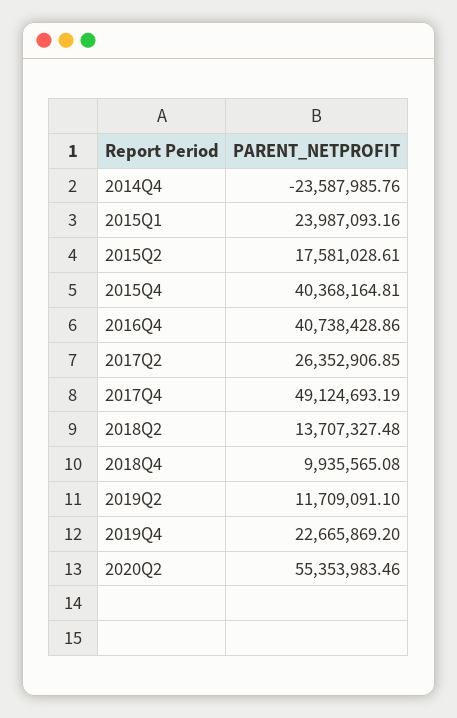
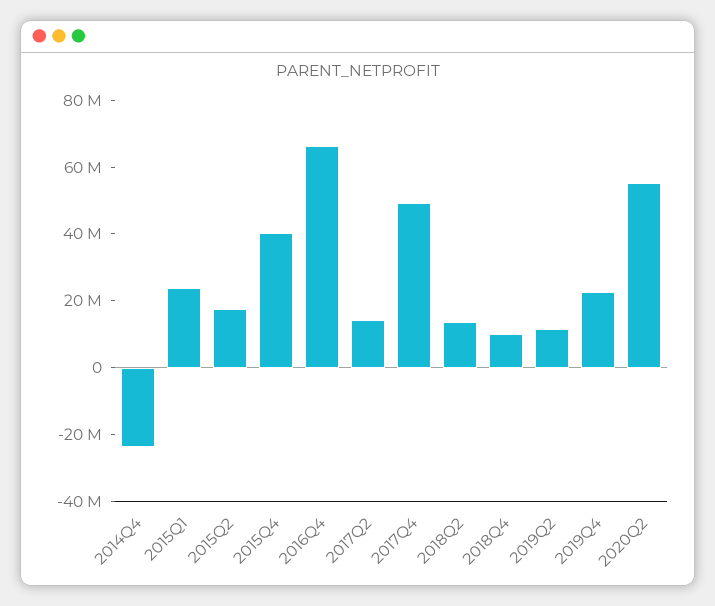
  {
    "2014Q4": -23587985.76,
    "2015Q1": 23987093.16,
    "2015Q2": 17581028.61,
    "2015Q4": 40368164.81,
-   "2016Q4": 40738428.86,
+   "2016Q4": 65000000,
-   "2017Q2": 26352906.85,
+   "2017Q2": 15000000,
    "2017Q4": 49124693.19,
    "2018Q2": 13707327.48,
    "2018Q4": 9935565.08,
    "2019Q2": 11709091.1,
    "2019Q4": 22665869.2,
    "2020Q2": 55353983.46
  }

